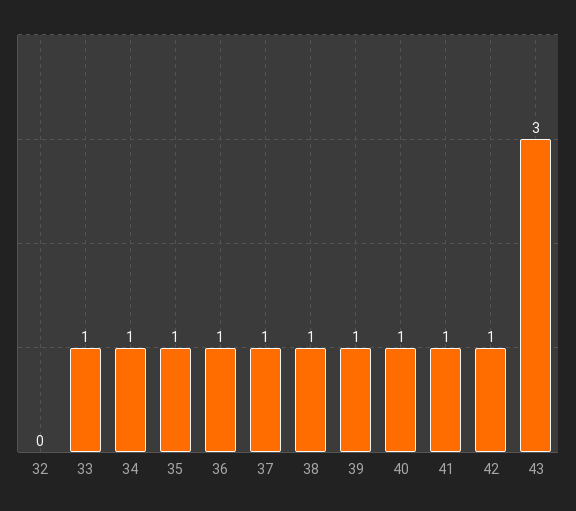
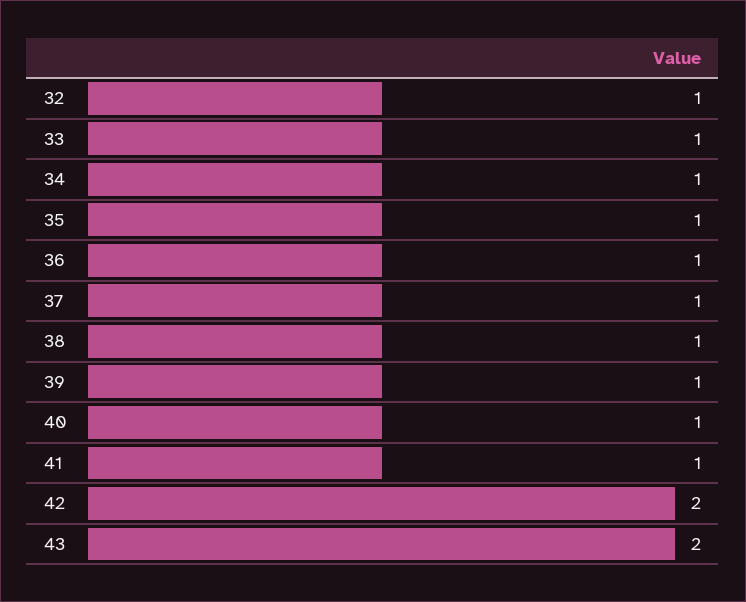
  {
-   "32": 0,
+   "32": 1,
    "33": 1,
    "34": 1,
    "35": 1,
    "36": 1,
    "37": 1,
    "38": 1,
    "39": 1,
    "40": 1,
    "41": 1,
-   "42": 1,
+   "42": 2,
-   "43": 3
+   "43": 2
  }

